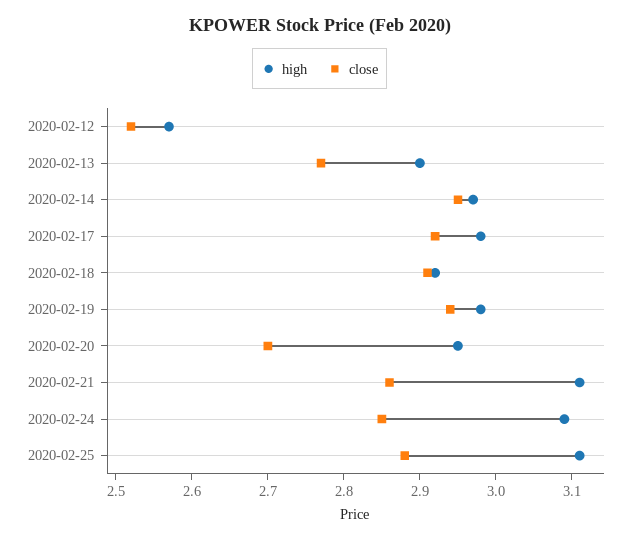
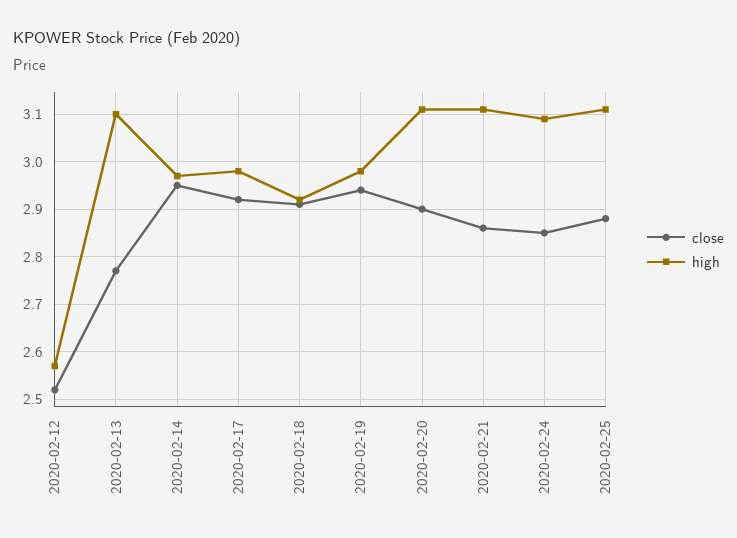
  {
    "high": {
      "2020-02-12": 2.55,
-     "2020-02-13": 2.9,
+     "2020-02-13": 3.1,
      "2020-02-14": 2.95,
      "2020-02-17": 3,
      "2020-02-18": 2.9,
      "2020-02-19": 3,
-     "2020-02-20": 2.95,
+     "2020-02-20": 3.1,
      "2020-02-21": 3.1,
      "2020-02-24": 3.1,
      "2020-02-25": 3.1
    },
    "close": {
      "2020-02-12": 2.5,
      "2020-02-13": 2.75,
      "2020-02-14": 2.95,
      "2020-02-17": 2.9,
      "2020-02-18": 2.9,
      "2020-02-19": 2.95,
-     "2020-02-20": 2.7,
+     "2020-02-20": 2.9,
      "2020-02-21": 2.85,
      "2020-02-24": 2.85,
      "2020-02-25": 2.9
    }
  }

